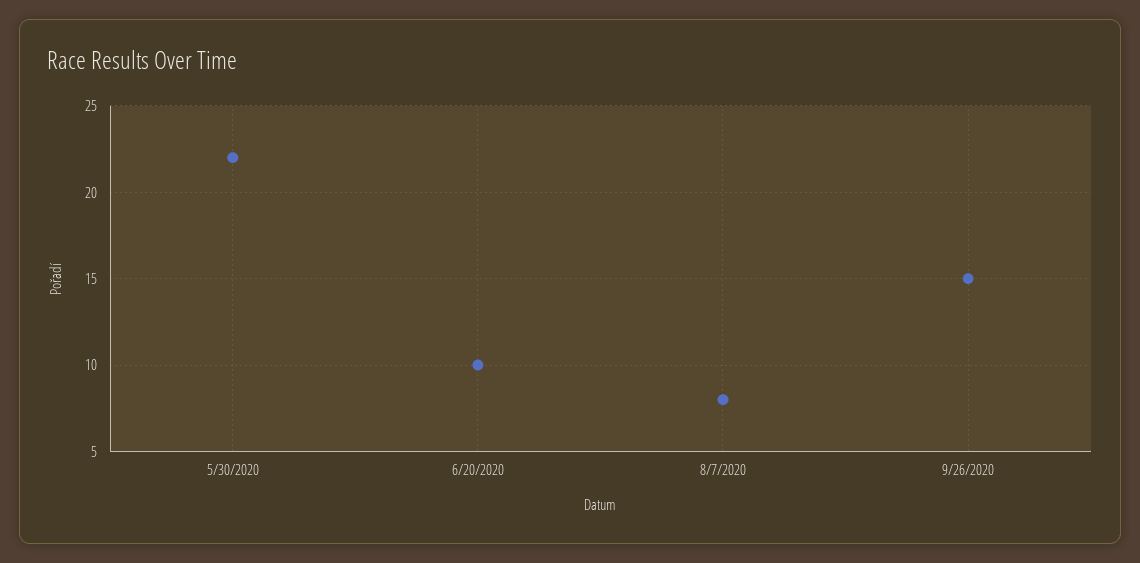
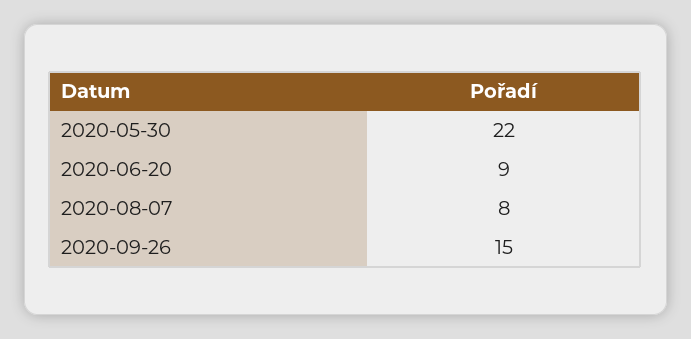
  {
    "5/30/2020": 22,
-   "6/20/2020": 10,
+   "6/20/2020": 9,
    "8/7/2020": 8,
    "9/26/2020": 15
  }

